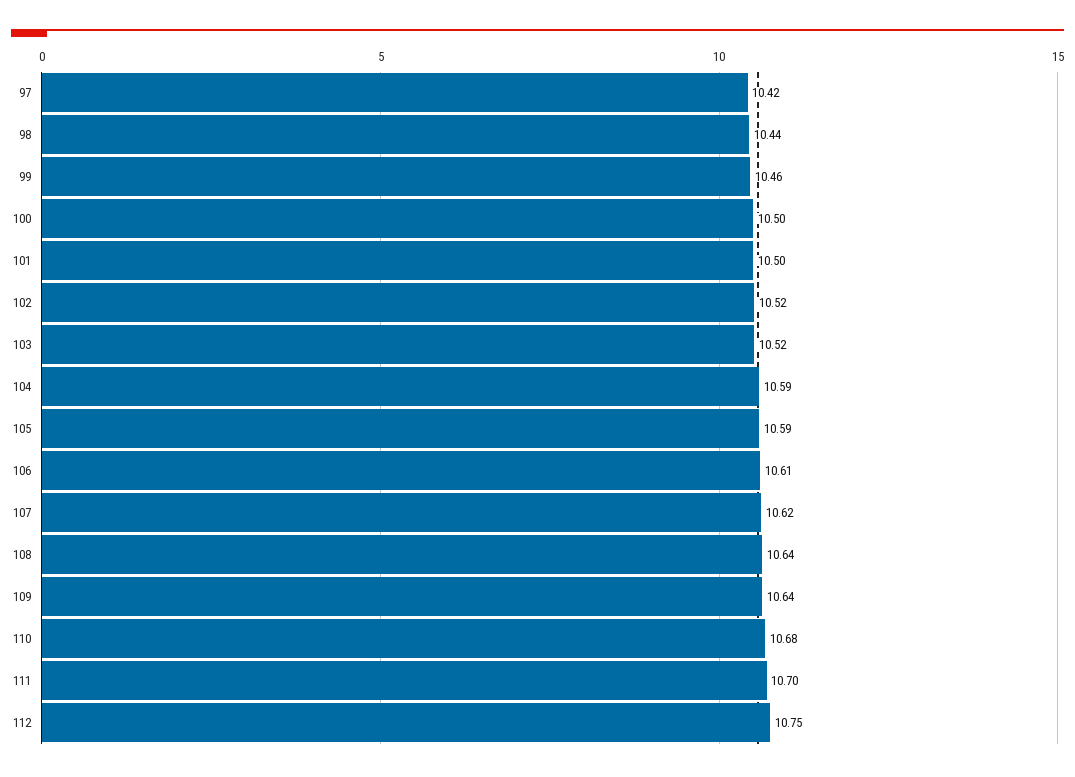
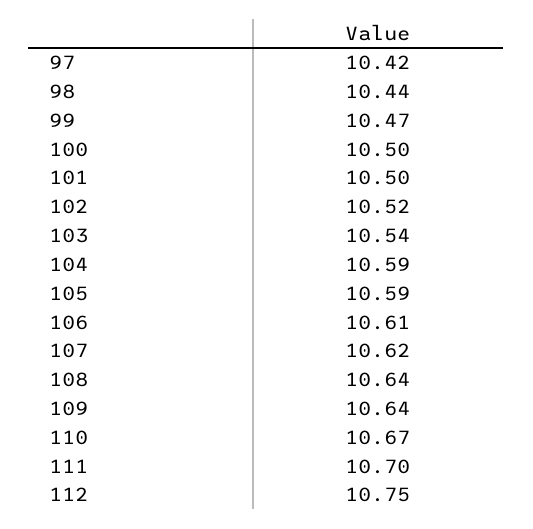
  {
    "97": 10.42,
    "98": 10.44,
-   "99": 10.46,
+   "99": 10.47,
    "100": 10.5,
    "101": 10.5,
    "102": 10.52,
-   "103": 10.52,
+   "103": 10.54,
    "104": 10.59,
    "105": 10.59,
    "106": 10.61,
    "107": 10.62,
    "108": 10.64,
    "109": 10.64,
-   "110": 10.68,
+   "110": 10.67,
    "111": 10.7,
    "112": 10.75
  }

